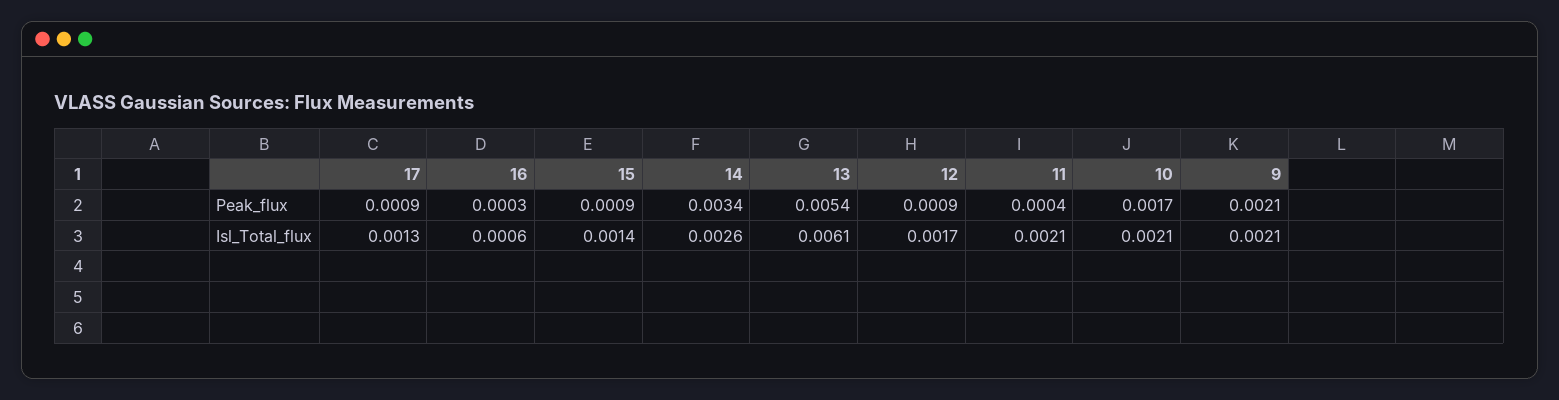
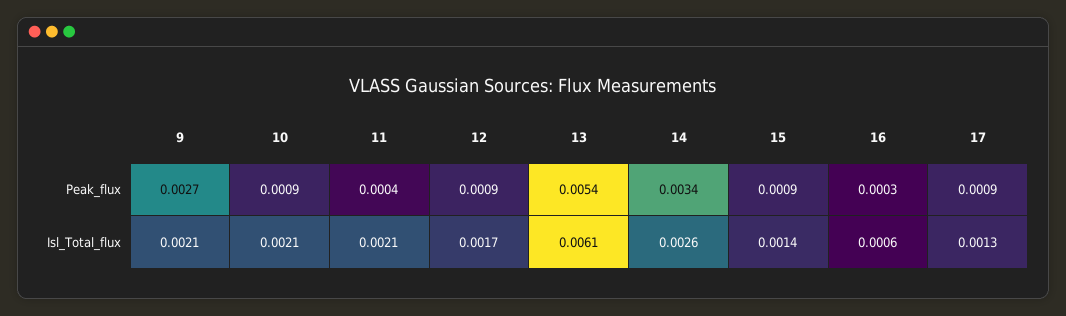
  {
    "17": {
      "Peak_flux": 0.0009,
      "Isl_Total_flux": 0.0013
    },
    "16": {
      "Peak_flux": 0.0003,
      "Isl_Total_flux": 0.0006
    },
    "15": {
      "Peak_flux": 0.0009,
      "Isl_Total_flux": 0.0014
    },
    "14": {
      "Peak_flux": 0.0034,
      "Isl_Total_flux": 0.0026
    },
    "13": {
      "Peak_flux": 0.0054,
      "Isl_Total_flux": 0.0061
    },
    "12": {
      "Peak_flux": 0.0009,
      "Isl_Total_flux": 0.0017
    },
    "11": {
      "Peak_flux": 0.0004,
      "Isl_Total_flux": 0.0021
    },
    "10": {
-     "Peak_flux": 0.0017,
+     "Peak_flux": 0.0009,
      "Isl_Total_flux": 0.0021
    },
    "9": {
-     "Peak_flux": 0.0021,
+     "Peak_flux": 0.0027,
      "Isl_Total_flux": 0.0021
    }
  }

